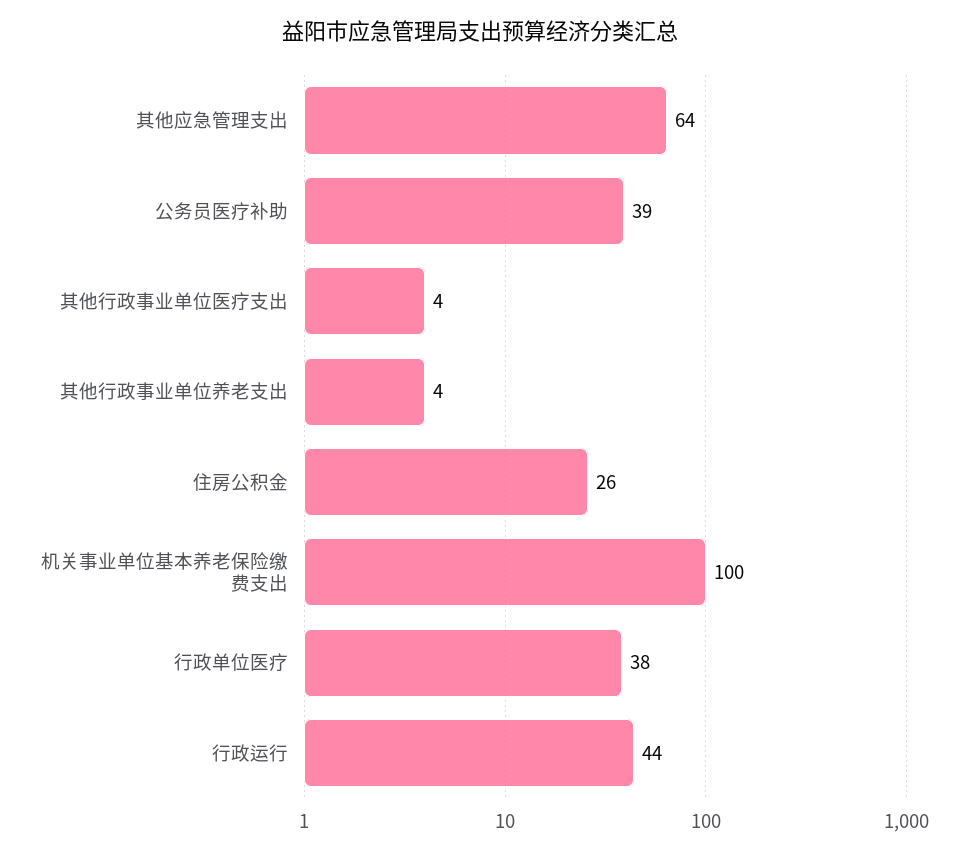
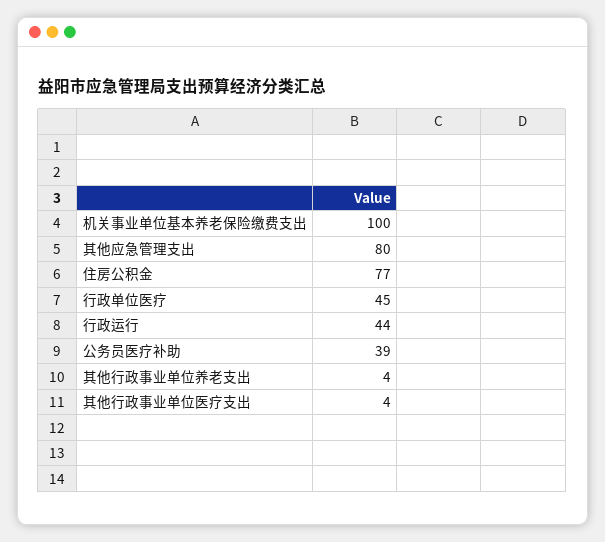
  {
-   "其他应急管理支出": 64,
+   "其他应急管理支出": 80,
    "公务员医疗补助": 39,
    "其他行政事业单位医疗支出": 4,
    "其他行政事业单位养老支出": 4,
-   "住房公积金": 26,
+   "住房公积金": 77,
    "机关事业单位基本养老保险缴费支出": 100,
-   "行政单位医疗": 38,
+   "行政单位医疗": 45,
    "行政运行": 44
  }

